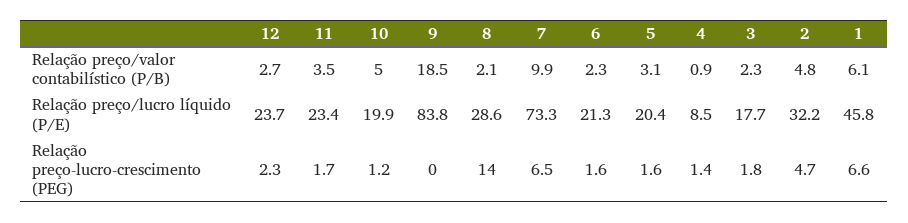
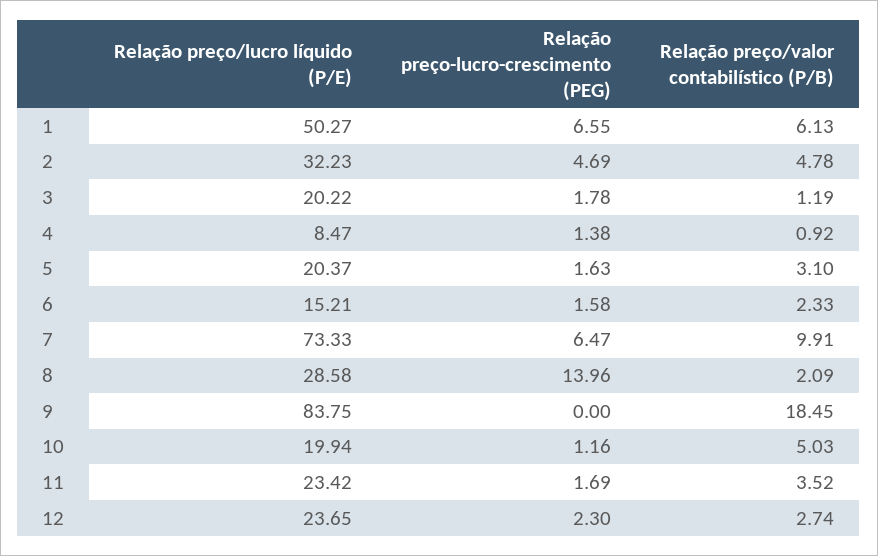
  {
    "12": {
      "Relação preço/valor contabilístico (P/B)": 2.74,
      "Relação preço/lucro líquido (P/E)": 23.65,
      "Relação preço-lucro-crescimento (PEG)": 2.3
    },
    "11": {
      "Relação preço/valor contabilístico (P/B)": 3.52,
      "Relação preço/lucro líquido (P/E)": 23.42,
      "Relação preço-lucro-crescimento (PEG)": 1.69
    },
    "10": {
      "Relação preço/valor contabilístico (P/B)": 5.03,
      "Relação preço/lucro líquido (P/E)": 19.94,
      "Relação preço-lucro-crescimento (PEG)": 1.16
    },
    "9": {
      "Relação preço/valor contabilístico (P/B)": 18.45,
      "Relação preço/lucro líquido (P/E)": 83.75,
      "Relação preço-lucro-crescimento (PEG)": 0
    },
    "8": {
      "Relação preço/valor contabilístico (P/B)": 2.09,
      "Relação preço/lucro líquido (P/E)": 28.58,
      "Relação preço-lucro-crescimento (PEG)": 13.96
    },
    "7": {
      "Relação preço/valor contabilístico (P/B)": 9.91,
      "Relação preço/lucro líquido (P/E)": 73.33,
      "Relação preço-lucro-crescimento (PEG)": 6.47
    },
    "6": {
      "Relação preço/valor contabilístico (P/B)": 2.33,
-     "Relação preço/lucro líquido (P/E)": 21.3,
+     "Relação preço/lucro líquido (P/E)": 15.21,
      "Relação preço-lucro-crescimento (PEG)": 1.58
    },
    "5": {
      "Relação preço/valor contabilístico (P/B)": 3.1,
      "Relação preço/lucro líquido (P/E)": 20.37,
      "Relação preço-lucro-crescimento (PEG)": 1.63
    },
    "4": {
      "Relação preço/valor contabilístico (P/B)": 0.92,
      "Relação preço/lucro líquido (P/E)": 8.47,
      "Relação preço-lucro-crescimento (PEG)": 1.38
    },
    "3": {
-     "Relação preço/valor contabilístico (P/B)": 2.3,
+     "Relação preço/valor contabilístico (P/B)": 1.19,
-     "Relação preço/lucro líquido (P/E)": 17.7,
+     "Relação preço/lucro líquido (P/E)": 20.22,
      "Relação preço-lucro-crescimento (PEG)": 1.78
    },
    "2": {
      "Relação preço/valor contabilístico (P/B)": 4.78,
      "Relação preço/lucro líquido (P/E)": 32.23,
      "Relação preço-lucro-crescimento (PEG)": 4.69
    },
    "1": {
      "Relação preço/valor contabilístico (P/B)": 6.13,
-     "Relação preço/lucro líquido (P/E)": 45.8,
+     "Relação preço/lucro líquido (P/E)": 50.27,
      "Relação preço-lucro-crescimento (PEG)": 6.55
    }
  }

